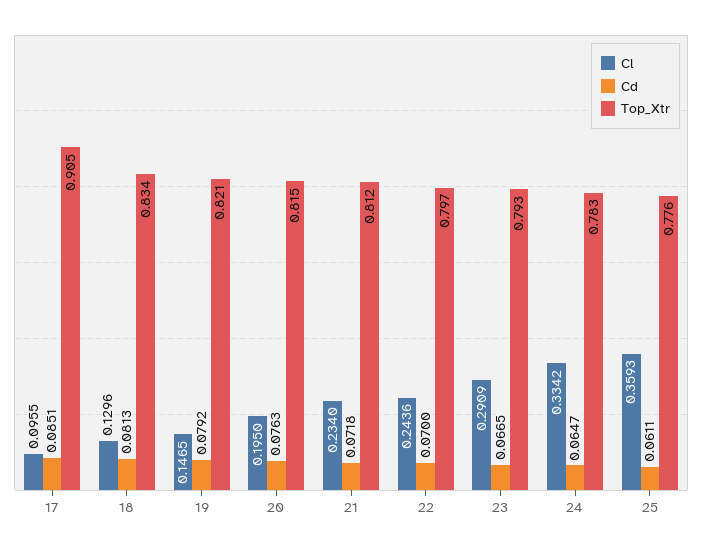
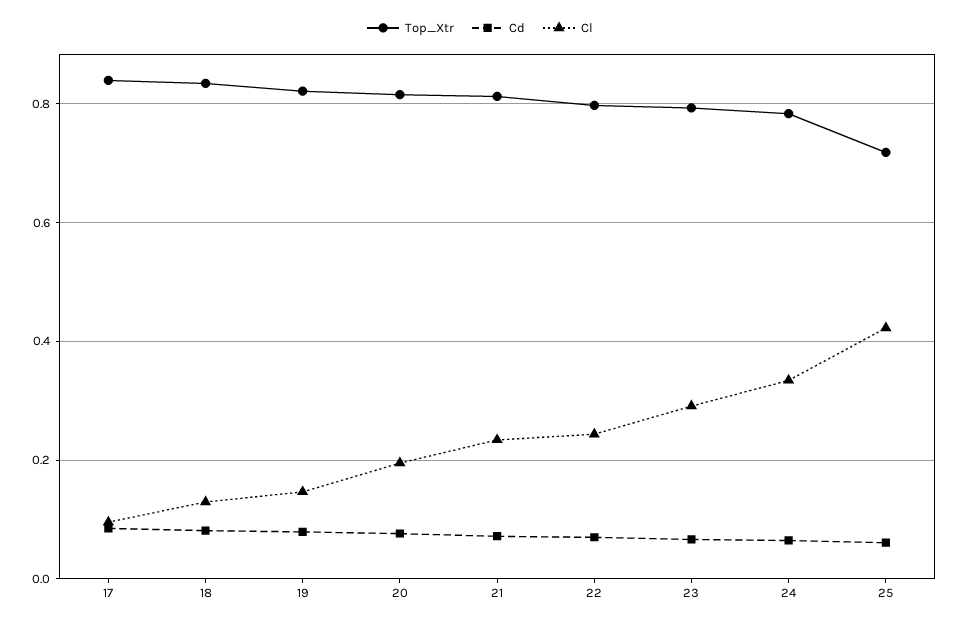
  {
    "Cl": {
      "17": 0.0955,
      "18": 0.1296,
      "19": 0.1465,
      "20": 0.195,
      "21": 0.234,
      "22": 0.2436,
      "23": 0.2909,
      "24": 0.3342,
-     "25": 0.3593
+     "25": 0.42
    },
    "Cd": {
      "17": 0.0851,
      "18": 0.0813,
      "19": 0.0792,
      "20": 0.0763,
      "21": 0.0718,
      "22": 0.07,
      "23": 0.0665,
      "24": 0.0647,
      "25": 0.0611
    },
    "Top_Xtr": {
-     "17": 0.905,
+     "17": 0.84,
      "18": 0.834,
      "19": 0.821,
      "20": 0.815,
      "21": 0.812,
      "22": 0.797,
      "23": 0.793,
      "24": 0.783,
-     "25": 0.776
+     "25": 0.72
    }
  }

